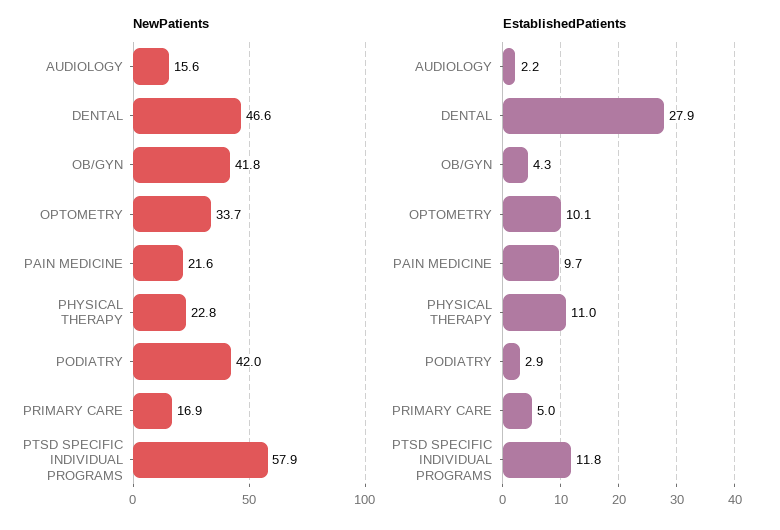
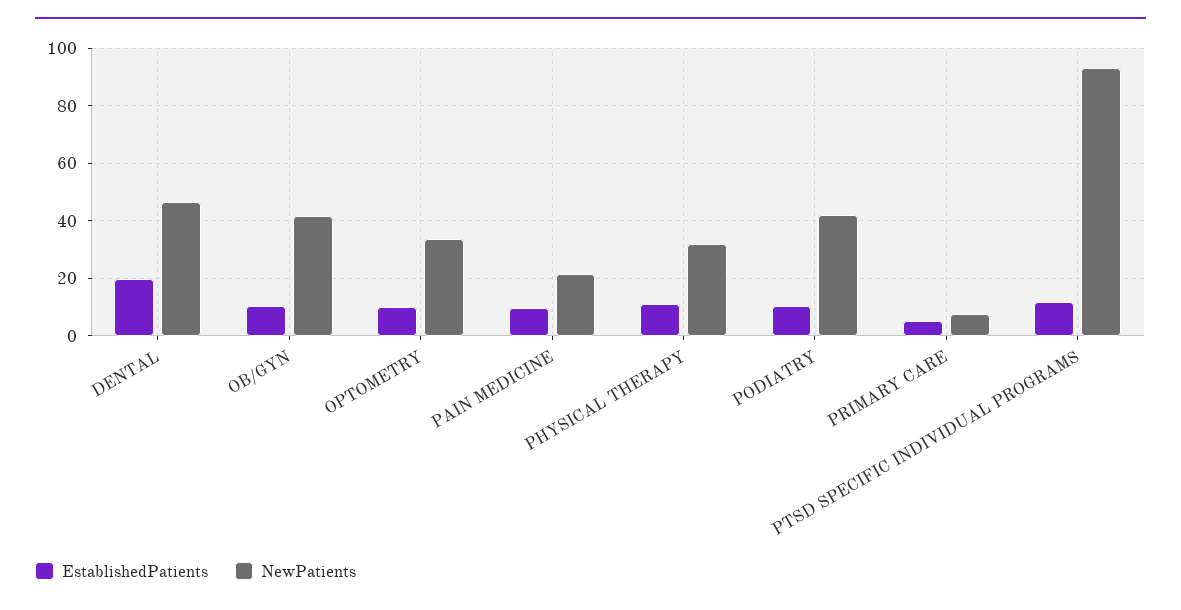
  {
    "NewPatients": {
-     "AUDIOLOGY": 15.6,
      "DENTAL": 46.6,
      "OB/GYN": 41.8,
      "OPTOMETRY": 33.7,
      "PAIN MEDICINE": 21.6,
-     "PHYSICAL THERAPY": 22.8,
+     "PHYSICAL THERAPY": 32.5,
      "PODIATRY": 42,
-     "PRIMARY CARE": 16.9,
+     "PRIMARY CARE": 7.5,
-     "PTSD SPECIFIC INDIVIDUAL PROGRAMS": 57.9
+     "PTSD SPECIFIC INDIVIDUAL PROGRAMS": 92.5
    },
    "EstablishedPatients": {
-     "AUDIOLOGY": 2.2,
-     "DENTAL": 27.9,
+     "DENTAL": 20,
-     "OB/GYN": 4.3,
+     "OB/GYN": 10,
      "OPTOMETRY": 10.1,
      "PAIN MEDICINE": 9.7,
      "PHYSICAL THERAPY": 11,
-     "PODIATRY": 2.9,
+     "PODIATRY": 10,
      "PRIMARY CARE": 5,
      "PTSD SPECIFIC INDIVIDUAL PROGRAMS": 11.8
    }
  }

